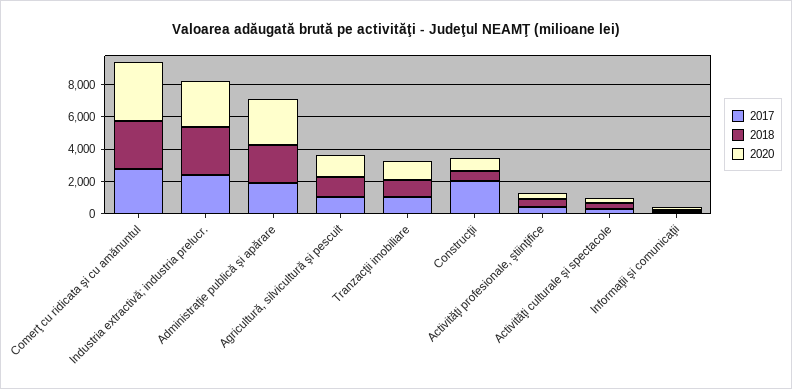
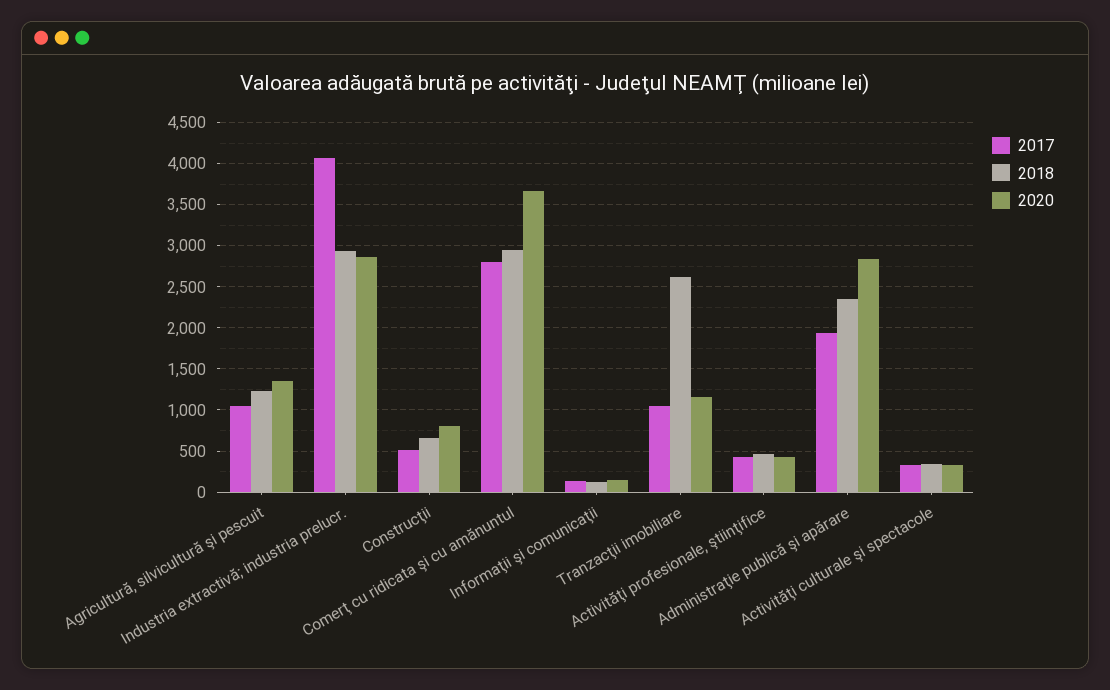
  {
    "2017": {
      "Comerţ cu ridicata şi cu amănuntul": 2800,
-     "Industria extractivă; industria prelucr.": 2500,
+     "Industria extractivă; industria prelucr.": 4100,
      "Administraţie publică şi apărare": 1900,
      "Agricultură, silvicultură şi pescuit": 1000,
      "Tranzacţii imobiliare": 1000,
-     "Construcţii": 2000,
+     "Construcţii": 500,
      "Activităţi profesionale, ştiinţifice": 400,
      "Activităţi culturale şi spectacole": 300,
      "Informaţii şi comunicaţii": 100
    },
    "2018": {
      "Comerţ cu ridicata şi cu amănuntul": 3000,
      "Industria extractivă; industria prelucr.": 2900,
      "Administraţie publică şi apărare": 2300,
      "Agricultură, silvicultură şi pescuit": 1200,
-     "Tranzacţii imobiliare": 1000,
+     "Tranzacţii imobiliare": 2600,
      "Construcţii": 700,
      "Activităţi profesionale, ştiinţifice": 500,
      "Activităţi culturale şi spectacole": 300,
      "Informaţii şi comunicaţii": 100
    },
    "2020": {
      "Comerţ cu ridicata şi cu amănuntul": 3700,
      "Industria extractivă; industria prelucr.": 2900,
      "Administraţie publică şi apărare": 2800,
      "Agricultură, silvicultură şi pescuit": 1400,
      "Tranzacţii imobiliare": 1200,
      "Construcţii": 800,
      "Activităţi profesionale, ştiinţifice": 400,
      "Activităţi culturale şi spectacole": 300,
      "Informaţii şi comunicaţii": 100
    }
  }

